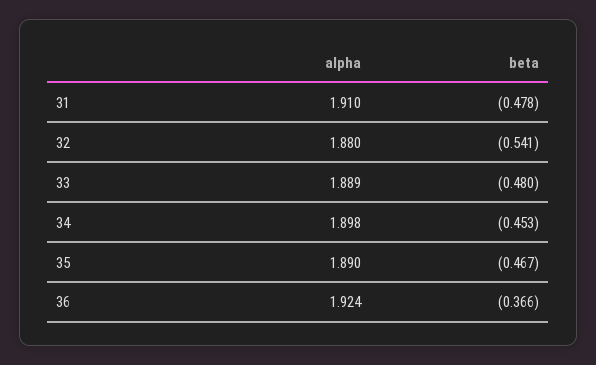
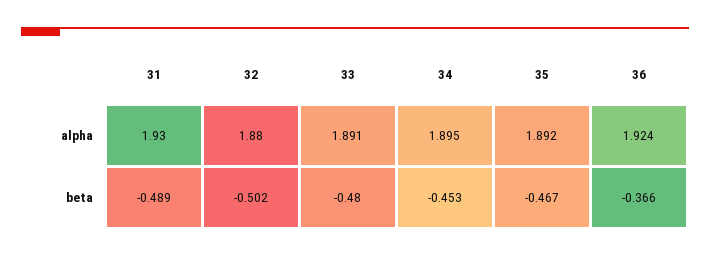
  {
    "alpha": {
-     "31": 1.91,
+     "31": 1.93,
      "32": 1.88,
-     "33": 1.889,
+     "33": 1.891,
-     "34": 1.898,
+     "34": 1.895,
-     "35": 1.89,
+     "35": 1.892,
      "36": 1.924
    },
    "beta": {
-     "31": -0.478,
+     "31": -0.489,
-     "32": -0.541,
+     "32": -0.502,
      "33": -0.48,
      "34": -0.453,
      "35": -0.467,
      "36": -0.366
    }
  }

